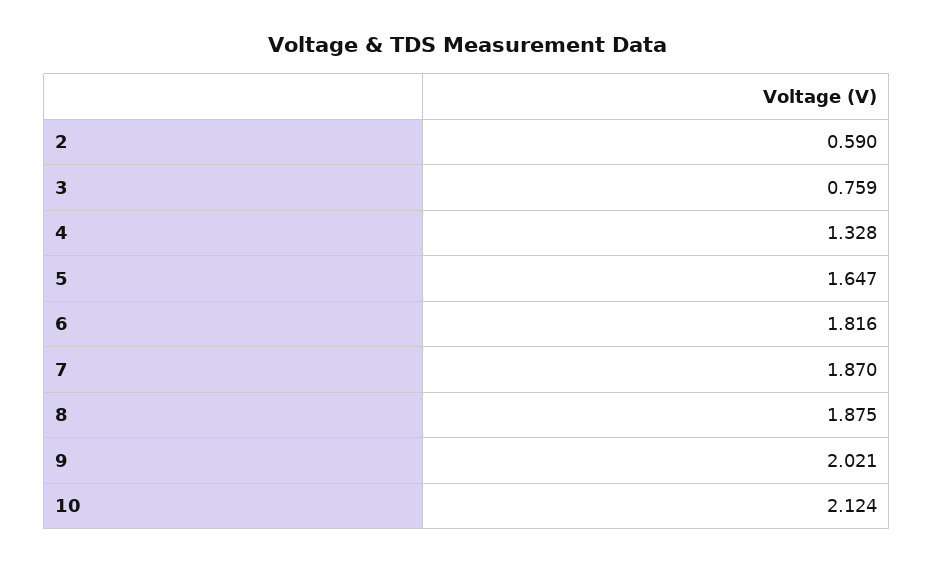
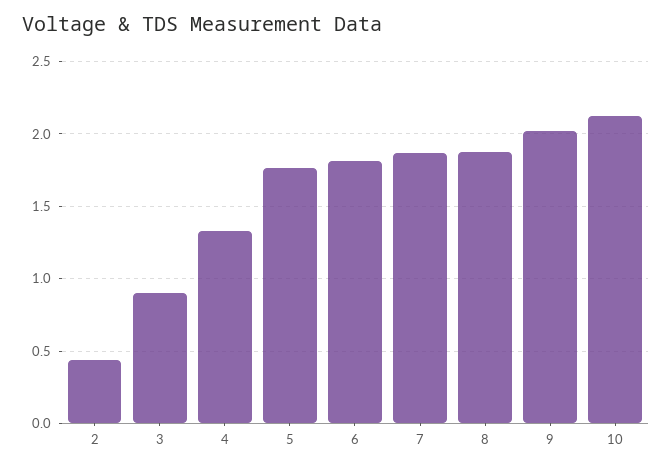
  {
-   "2": 0.59,
+   "2": 0.45,
-   "3": 0.759,
+   "3": 0.9,
    "4": 1.328,
-   "5": 1.647,
+   "5": 1.75,
    "6": 1.816,
    "7": 1.87,
    "8": 1.875,
    "9": 2.021,
    "10": 2.124
  }

